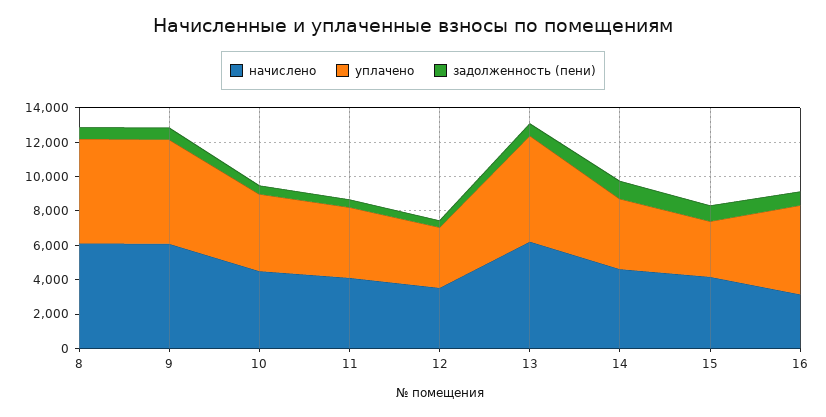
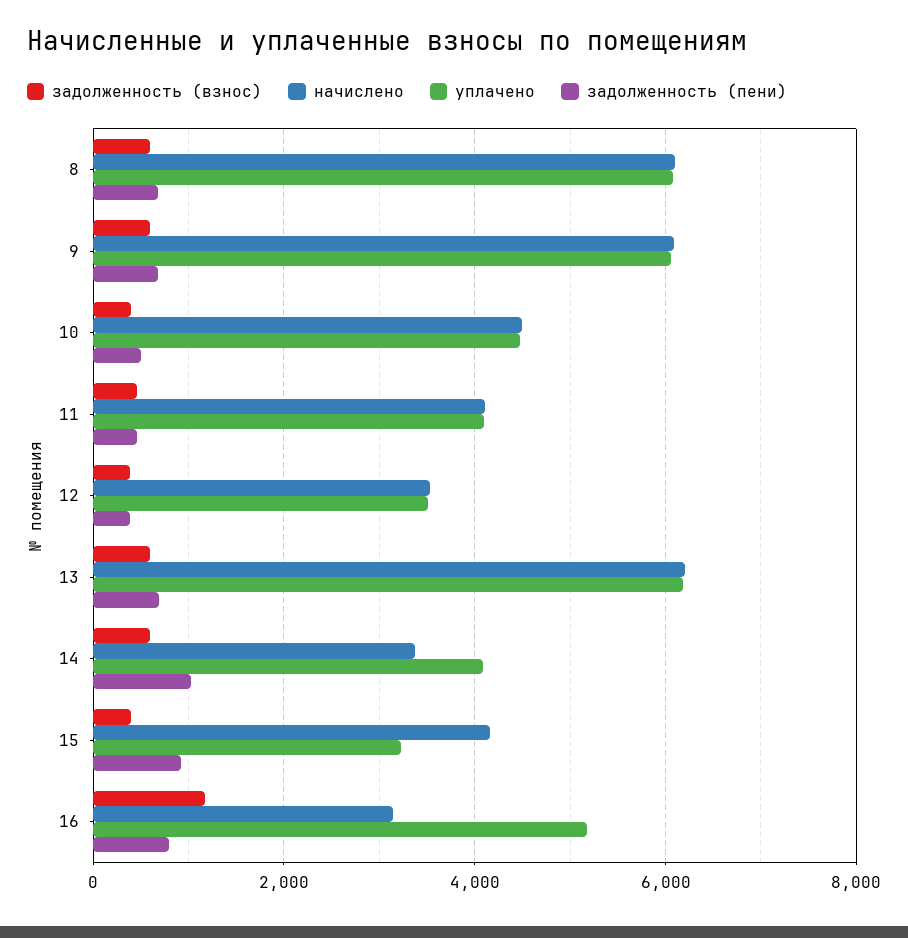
  {
    "начислено": {
      "8": 6200,
      "9": 6000,
      "10": 4400,
      "11": 4200,
      "12": 3600,
      "13": 6200,
-     "14": 4500,
+     "14": 3400,
      "15": 4200,
      "16": 3200
    },
    "уплачено": {
      "8": 6000,
      "9": 6000,
      "10": 4400,
      "11": 4000,
      "12": 3600,
      "13": 6200,
      "14": 4000,
      "15": 3200,
      "16": 5200
    },
    "задолженность (пени)": {
      "8": 600,
      "9": 600,
      "10": 400,
      "11": 400,
      "12": 400,
      "13": 600,
      "14": 1000,
      "15": 1000,
      "16": 800
-   }
+   },
+   "задолженность (взнос)": {
+     "8": 600,
+     "9": 600,
+     "10": 400,
+     "11": 400,
+     "12": 400,
+     "13": 600,
+     "14": 600,
+     "15": 400,
+     "16": 1200
+   }
  }

